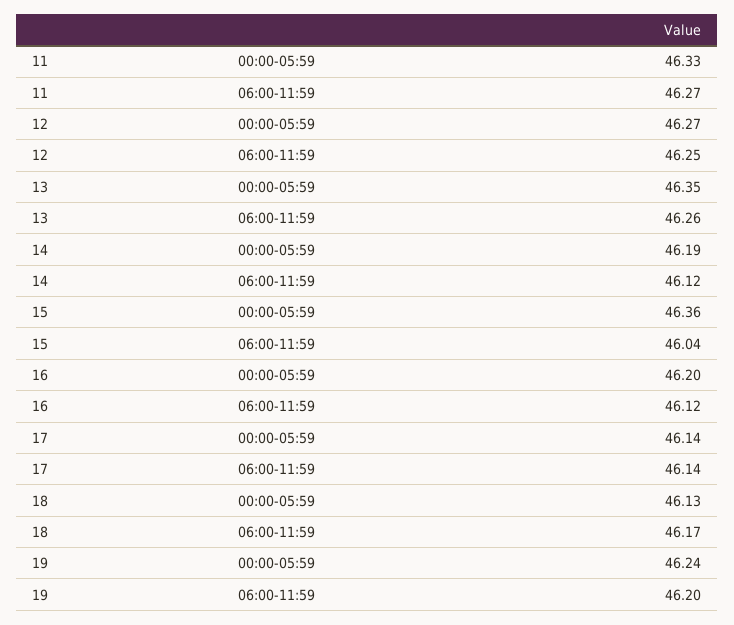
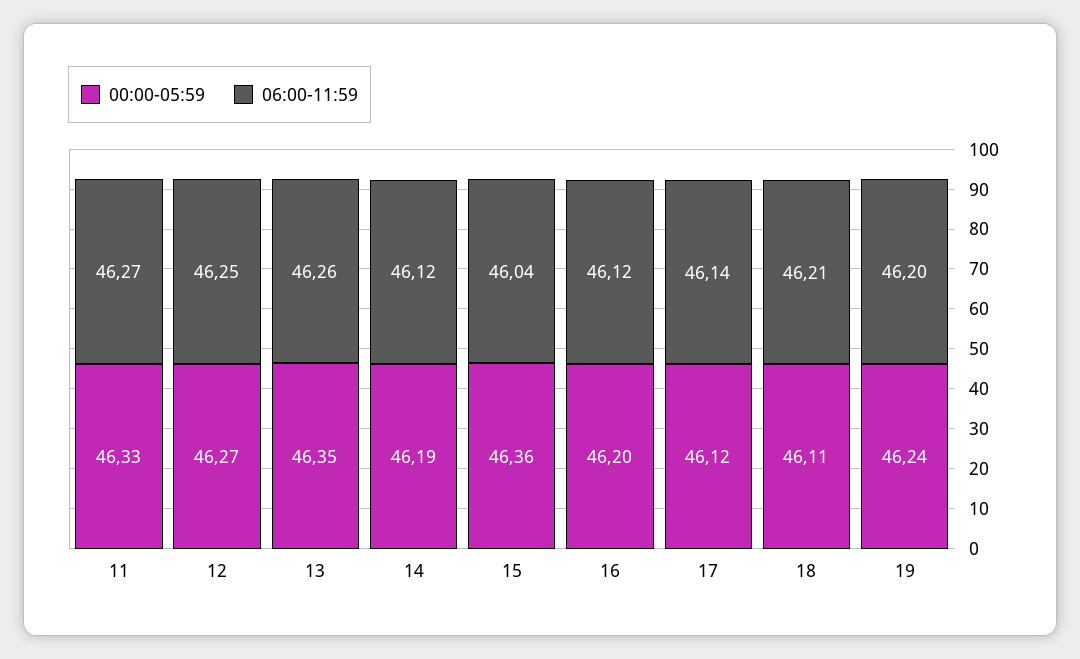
  {
    "00:00-05:59": {
      "11": 46.33,
      "12": 46.27,
      "13": 46.35,
      "14": 46.19,
      "15": 46.36,
      "16": 46.2,
-     "17": 46.14,
+     "17": 46.12,
-     "18": 46.13,
+     "18": 46.11,
      "19": 46.24
    },
    "06:00-11:59": {
      "11": 46.27,
      "12": 46.25,
      "13": 46.26,
      "14": 46.12,
      "15": 46.04,
      "16": 46.12,
      "17": 46.14,
-     "18": 46.17,
+     "18": 46.21,
      "19": 46.2
    }
  }

